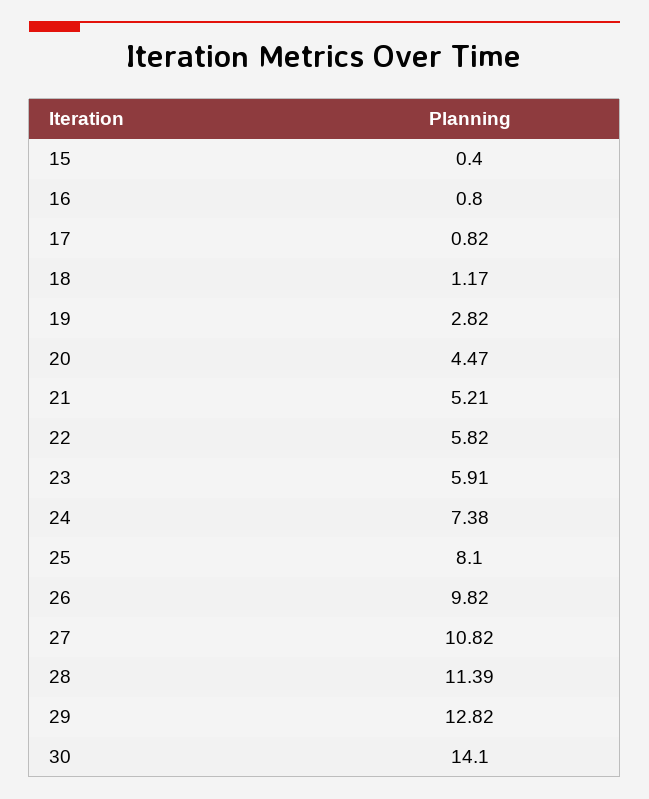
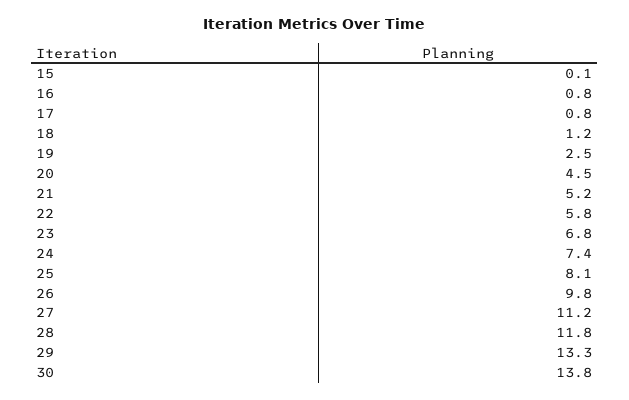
  {
-   "15": 0.4,
+   "15": 0.1,
    "16": 0.8,
    "17": 0.82,
    "18": 1.17,
-   "19": 2.82,
+   "19": 2.5,
    "20": 4.47,
    "21": 5.21,
    "22": 5.82,
-   "23": 5.91,
+   "23": 6.8,
    "24": 7.38,
    "25": 8.1,
    "26": 9.82,
-   "27": 10.82,
+   "27": 11.2,
-   "28": 11.39,
+   "28": 11.8,
-   "29": 12.82,
+   "29": 13.3,
-   "30": 14.1
+   "30": 13.8
  }

